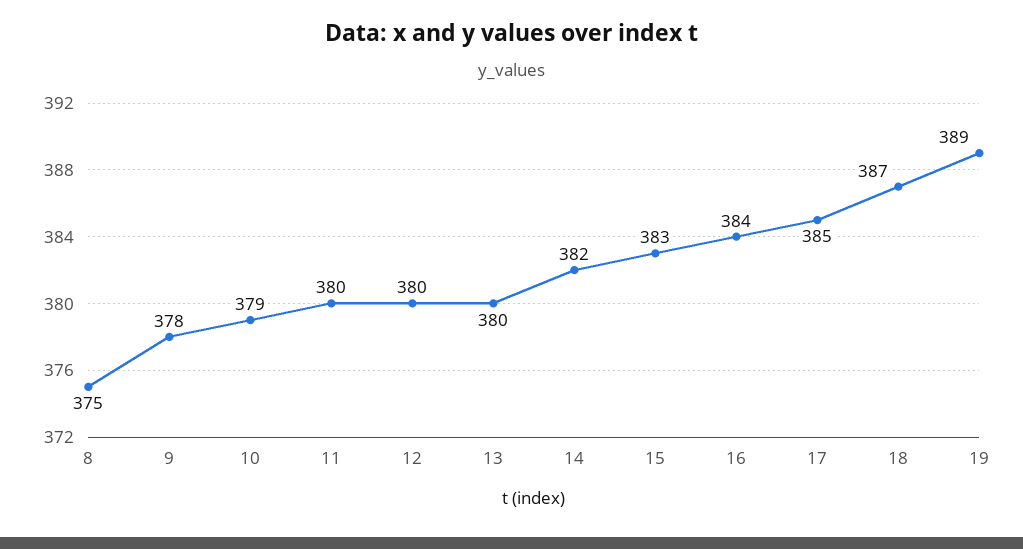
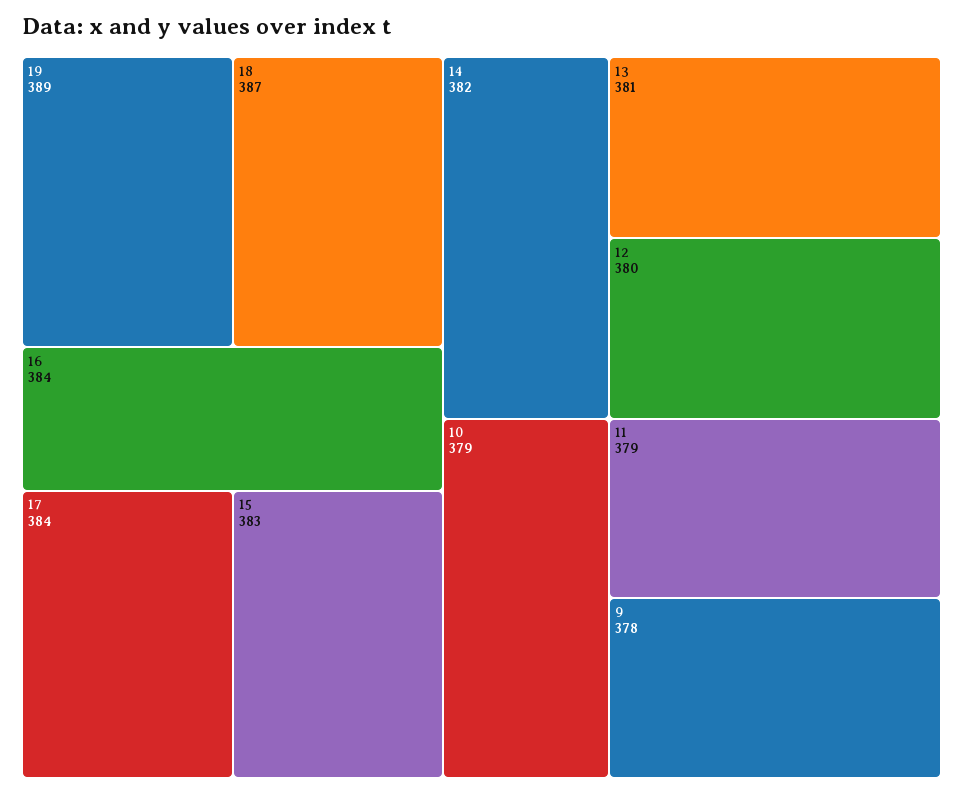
  {
-   "8": 375,
    "9": 378,
    "10": 379,
-   "11": 380,
+   "11": 379,
    "12": 380,
-   "13": 380,
+   "13": 381,
    "14": 382,
    "15": 383,
    "16": 384,
-   "17": 385,
+   "17": 384,
    "18": 387,
    "19": 389
  }

